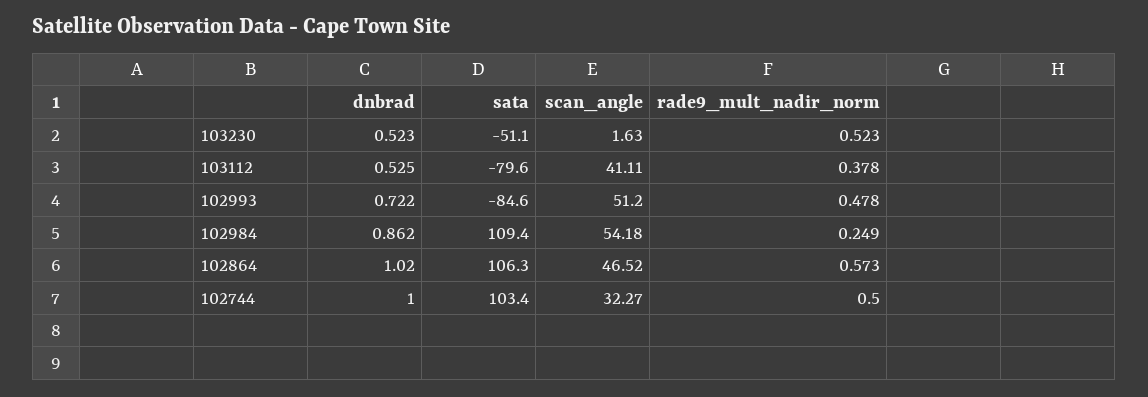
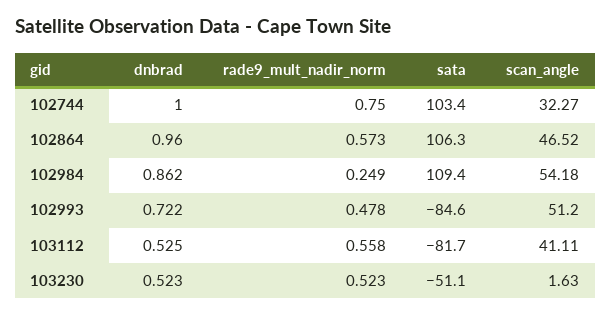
  {
    "dnbrad": {
      "103230": 0.523,
      "103112": 0.525,
      "102993": 0.722,
      "102984": 0.862,
-     "102864": 1.02,
+     "102864": 0.96,
      "102744": 1
    },
    "sata": {
      "103230": -51.1,
-     "103112": -79.6,
+     "103112": -81.7,
      "102993": -84.6,
      "102984": 109.4,
      "102864": 106.3,
      "102744": 103.4
    },
    "scan_angle": {
      "103230": 1.63,
      "103112": 41.11,
      "102993": 51.2,
      "102984": 54.18,
      "102864": 46.52,
      "102744": 32.27
    },
    "rade9_mult_nadir_norm": {
      "103230": 0.523,
-     "103112": 0.378,
+     "103112": 0.558,
      "102993": 0.478,
      "102984": 0.249,
      "102864": 0.573,
-     "102744": 0.5
+     "102744": 0.75
    }
  }

